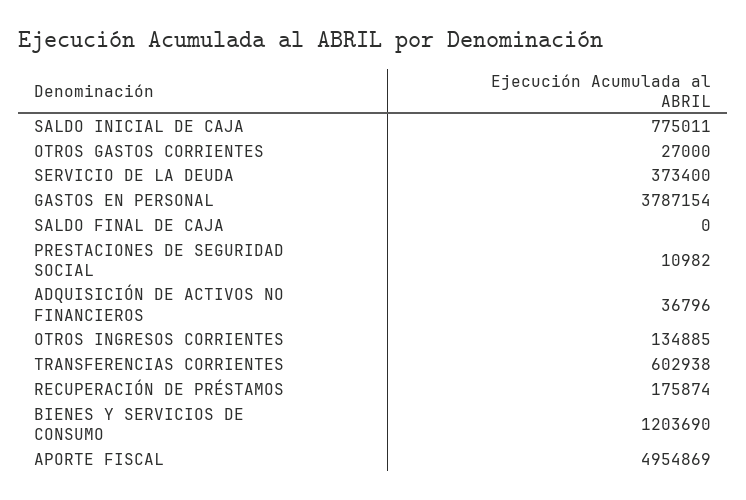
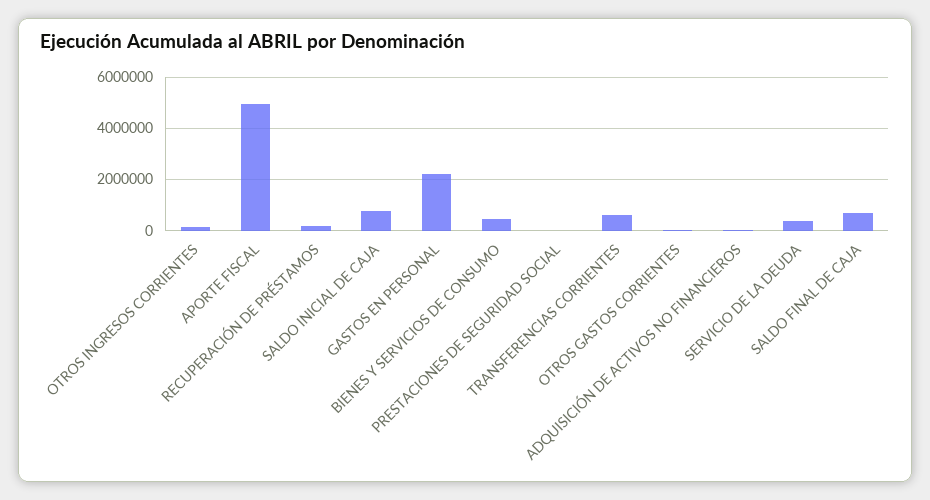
  {
    "SALDO INICIAL DE CAJA": 775011,
    "OTROS GASTOS CORRIENTES": 27000,
    "SERVICIO DE LA DEUDA": 373400,
-   "GASTOS EN PERSONAL": 3787154,
+   "GASTOS EN PERSONAL": 2250000,
-   "SALDO FINAL DE CAJA": 0,
+   "SALDO FINAL DE CAJA": 750000,
    "PRESTACIONES DE SEGURIDAD SOCIAL": 10982,
    "ADQUISICIÓN DE ACTIVOS NO FINANCIEROS": 36796,
    "OTROS INGRESOS CORRIENTES": 134885,
    "TRANSFERENCIAS CORRIENTES": 602938,
    "RECUPERACIÓN DE PRÉSTAMOS": 175874,
-   "BIENES Y SERVICIOS DE CONSUMO": 1203690,
+   "BIENES Y SERVICIOS DE CONSUMO": 500000,
    "APORTE FISCAL": 4954869
  }

